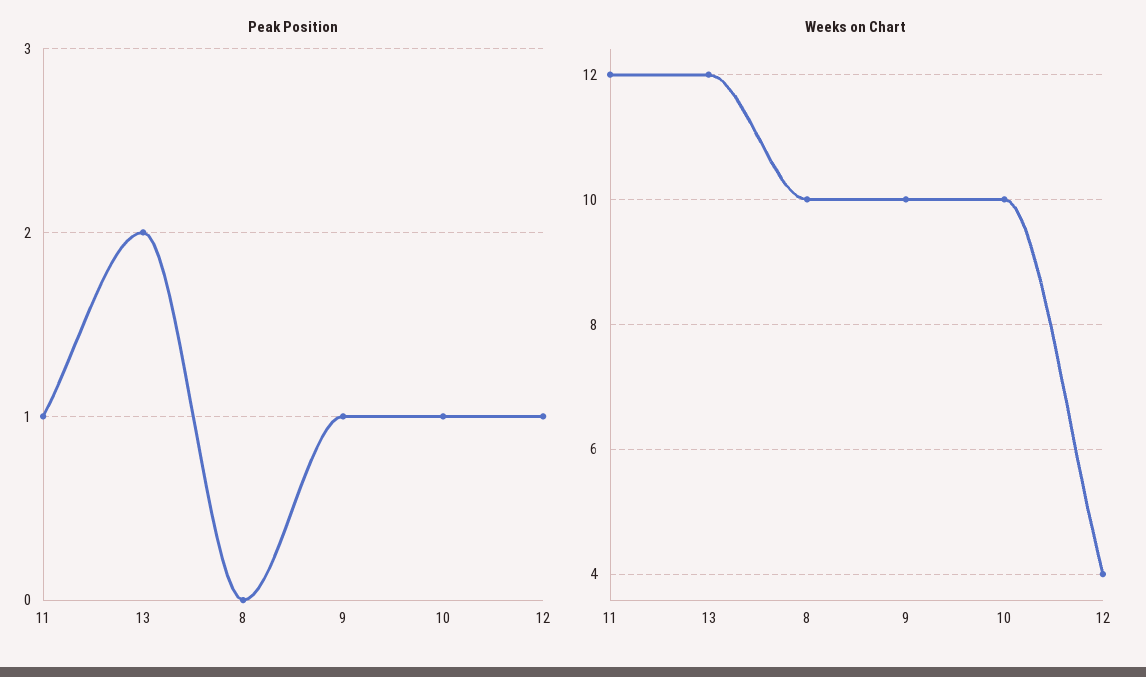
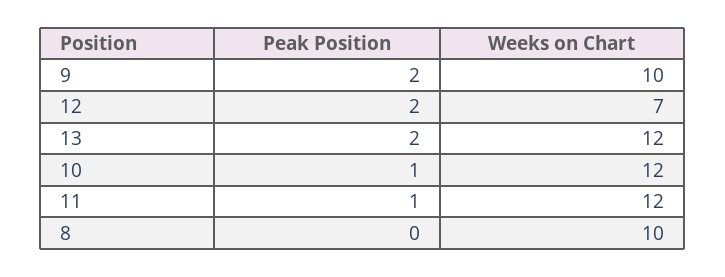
  {
    "Peak Position": {
      "11": 1,
      "13": 2,
      "8": 0,
-     "9": 1,
+     "9": 2,
      "10": 1,
-     "12": 1
+     "12": 2
    },
    "Weeks on Chart": {
      "11": 12,
      "13": 12,
      "8": 10,
      "9": 10,
-     "10": 10,
+     "10": 12,
-     "12": 4
+     "12": 7
    }
  }

